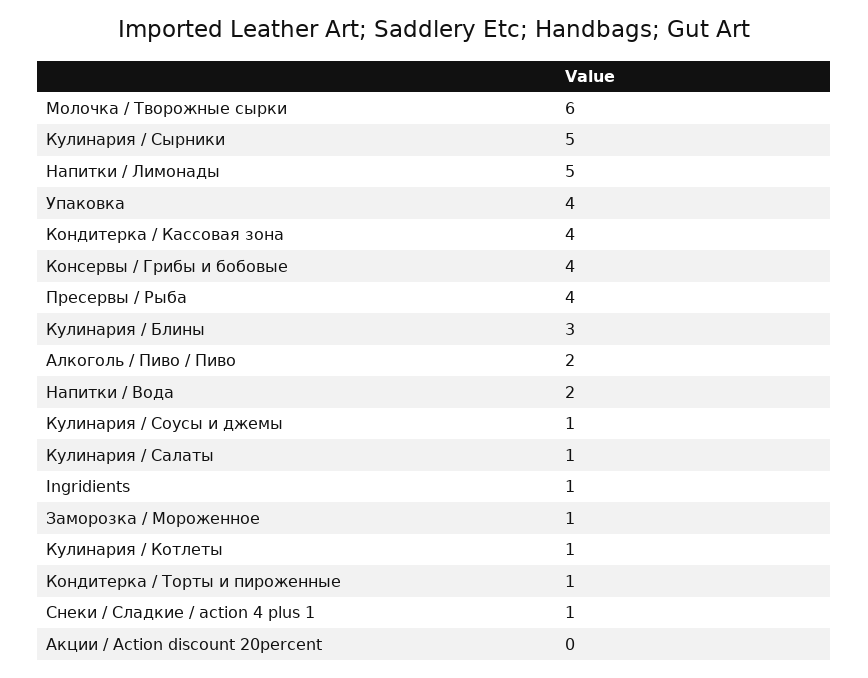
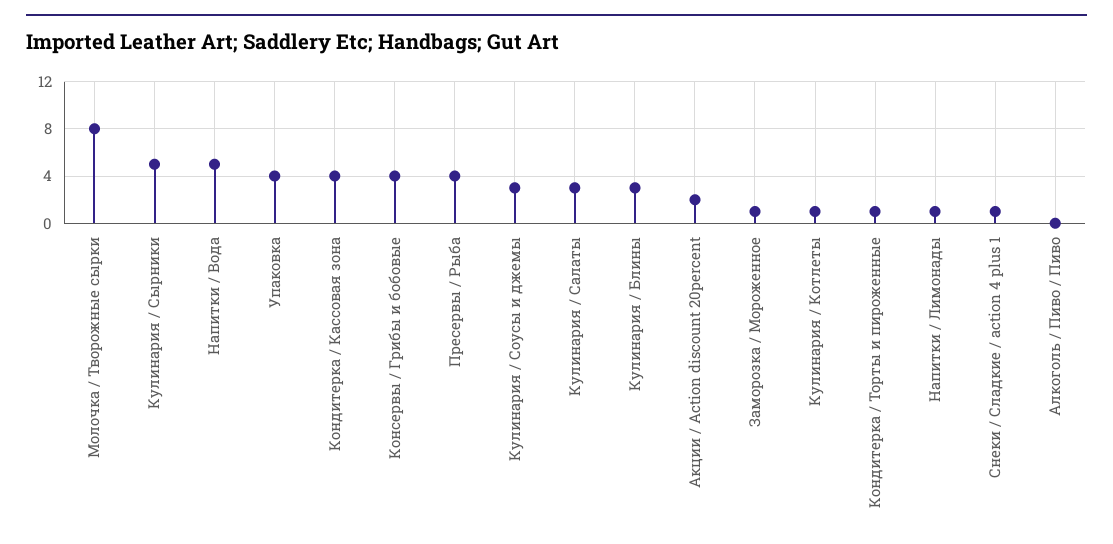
  {
-   "Молочка / Творожные сырки": 6,
+   "Молочка / Творожные сырки": 8,
    "Кулинария / Сырники": 5,
-   "Напитки / Лимонады": 5,
+   "Напитки / Лимонады": 1,
    "Упаковка": 4,
    "Кондитерка / Кассовая зона": 4,
    "Консервы / Грибы и бобовые": 4,
    "Пресервы / Рыба": 4,
    "Кулинария / Блины": 3,
-   "Алкоголь / Пиво / Пиво": 2,
+   "Алкоголь / Пиво / Пиво": 0,
-   "Напитки / Вода": 2,
+   "Напитки / Вода": 5,
-   "Кулинария / Соусы и джемы": 1,
+   "Кулинария / Соусы и джемы": 3,
-   "Кулинария / Салаты": 1,
+   "Кулинария / Салаты": 3,
-   "Ingridients": 1,
    "Заморозка / Мороженное": 1,
    "Кулинария / Котлеты": 1,
    "Кондитерка / Торты и пироженные": 1,
    "Снеки / Сладкие / action 4 plus 1": 1,
-   "Акции / Action discount 20percent": 0
+   "Акции / Action discount 20percent": 2
  }

